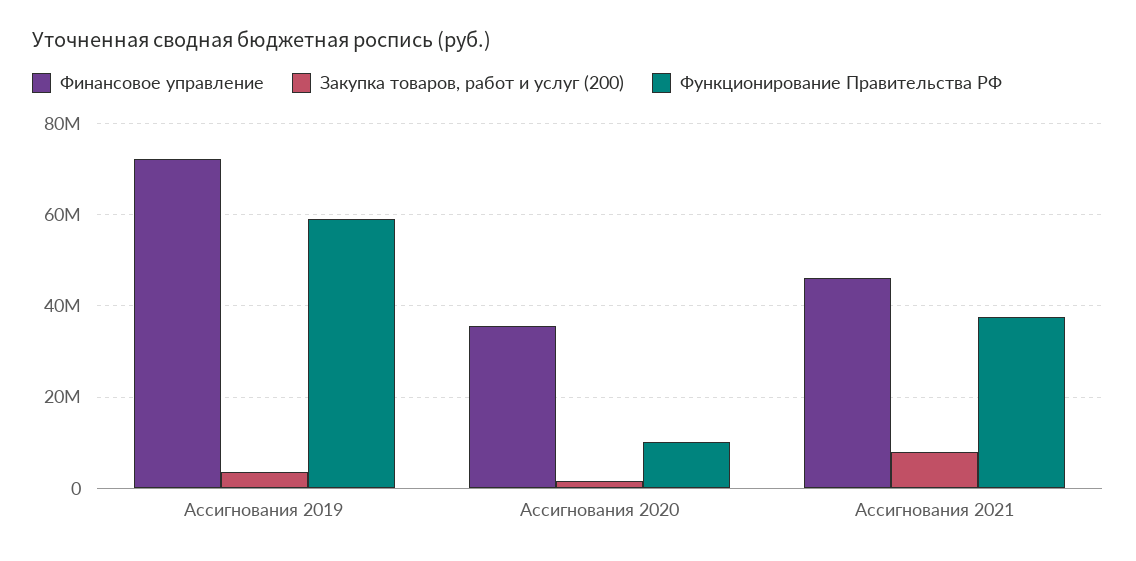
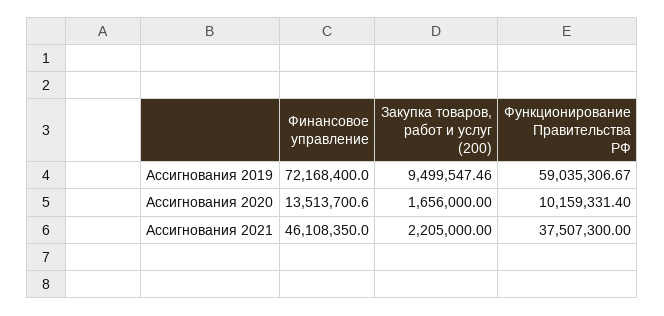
  {
    "Финансовое управление": {
      "Ассигнования 2019": 72168400,
-     "Ассигнования 2020": 36000000,
+     "Ассигнования 2020": 13513700.6,
      "Ассигнования 2021": 46108350
    },
    "Закупка товаров, работ и услуг (200)": {
-     "Ассигнования 2019": 4000000,
+     "Ассигнования 2019": 9499547.46,
      "Ассигнования 2020": 1656000,
-     "Ассигнования 2021": 8000000
+     "Ассигнования 2021": 2205000
    },
    "Функционирование Правительства РФ": {
      "Ассигнования 2019": 59035306.67,
      "Ассигнования 2020": 10159331.4,
      "Ассигнования 2021": 37507300
    }
  }

